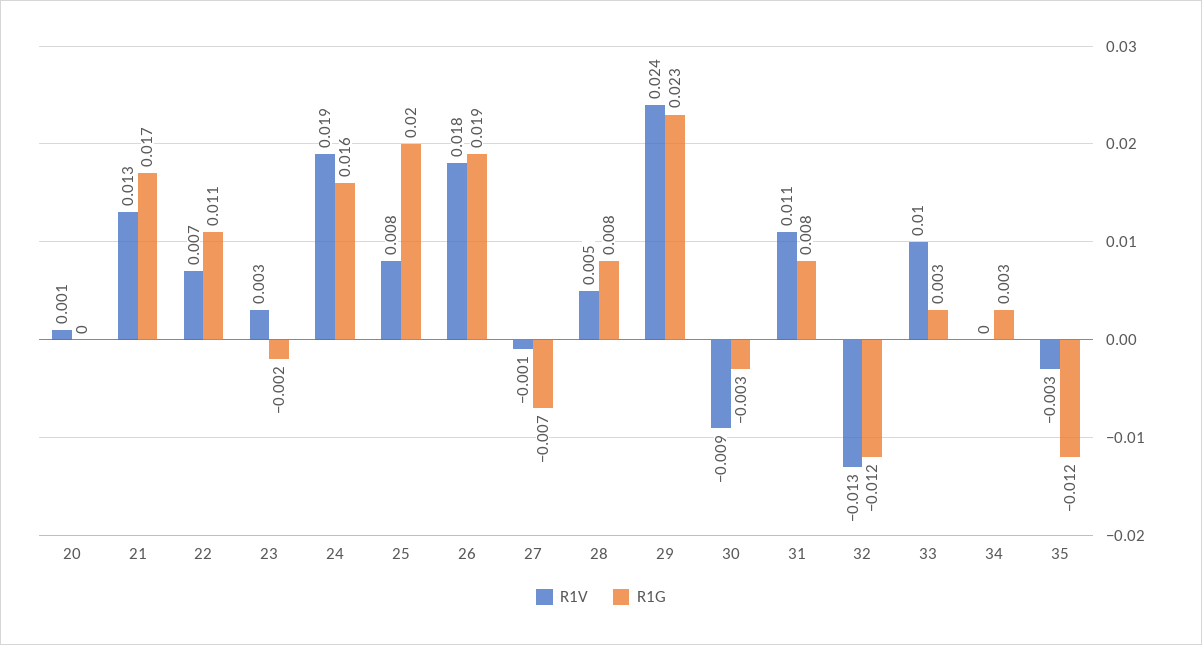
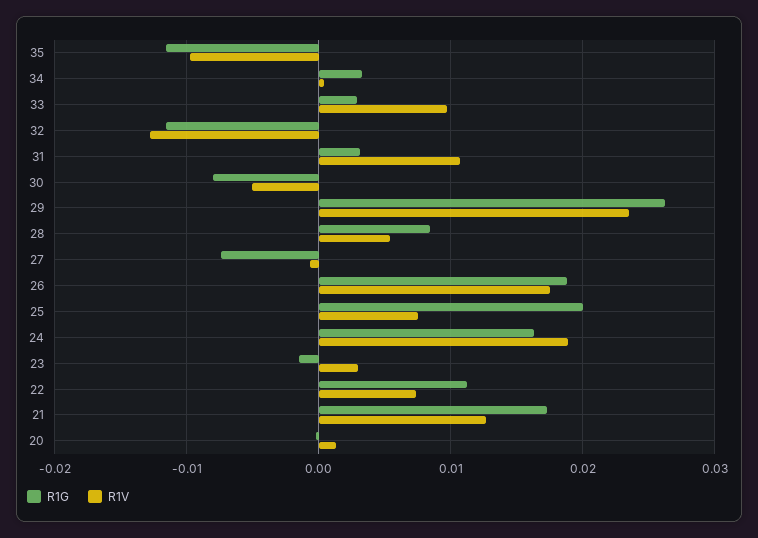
  {
    "R1V": {
      "20": 0.001,
      "21": 0.013,
      "22": 0.007,
      "23": 0.003,
      "24": 0.019,
      "25": 0.008,
      "26": 0.018,
      "27": -0.001,
      "28": 0.005,
      "29": 0.024,
-     "30": -0.009,
+     "30": -0.005,
      "31": 0.011,
      "32": -0.013,
      "33": 0.01,
      "34": 0,
-     "35": -0.003
+     "35": -0.01
    },
    "R1G": {
      "20": 0,
      "21": 0.017,
      "22": 0.011,
      "23": -0.002,
      "24": 0.016,
      "25": 0.02,
      "26": 0.019,
      "27": -0.007,
      "28": 0.008,
-     "29": 0.023,
+     "29": 0.026,
-     "30": -0.003,
+     "30": -0.008,
-     "31": 0.008,
+     "31": 0.003,
      "32": -0.012,
      "33": 0.003,
      "34": 0.003,
      "35": -0.012
    }
  }

